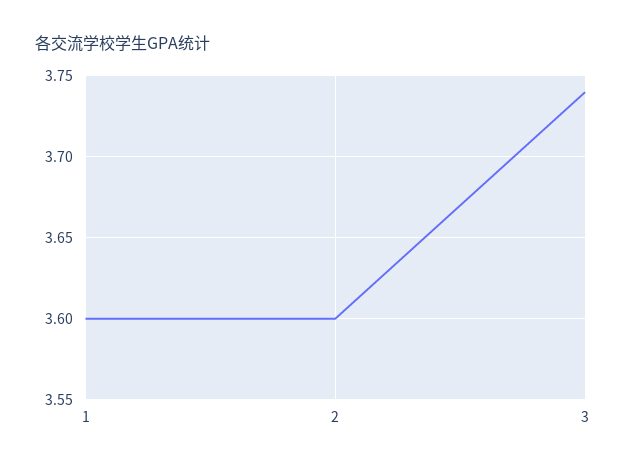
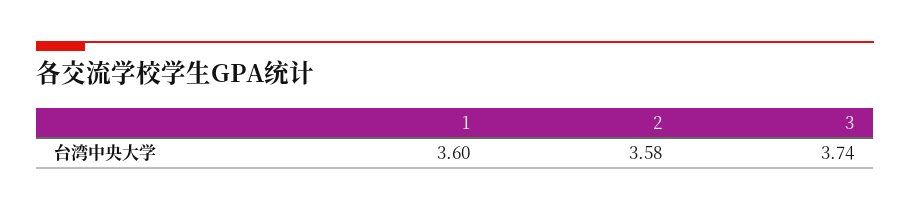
  {
    "1": 3.6,
-   "2": 3.6,
+   "2": 3.58,
    "3": 3.74
  }

